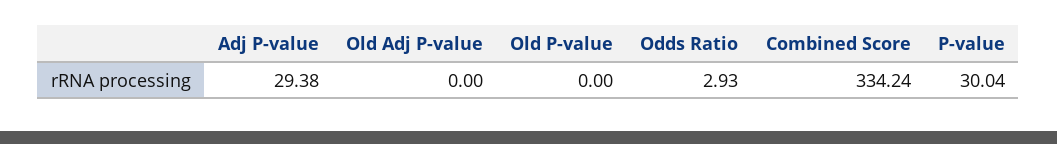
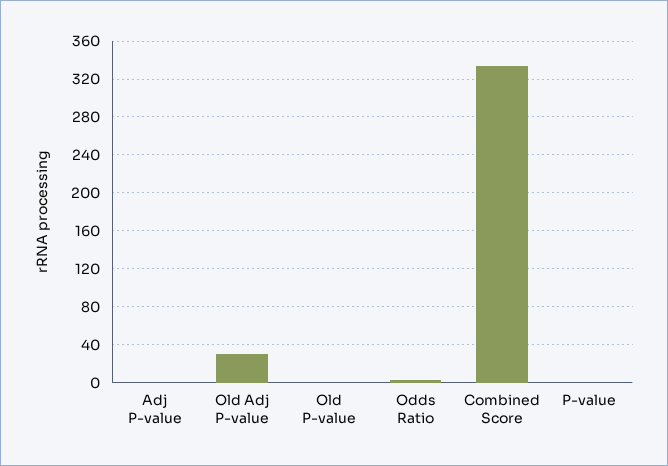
  {
-   "Adj P-value": 29.38,
+   "Adj P-value": 0,
-   "Old Adj P-value": 0,
+   "Old Adj P-value": 30,
    "Old P-value": 0,
    "Odds Ratio": 2.93,
    "Combined Score": 334.24,
-   "P-value": 30.04
+   "P-value": 0
  }

